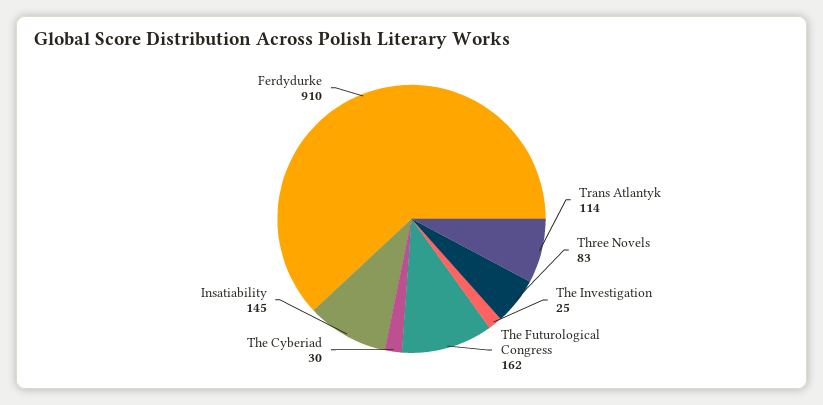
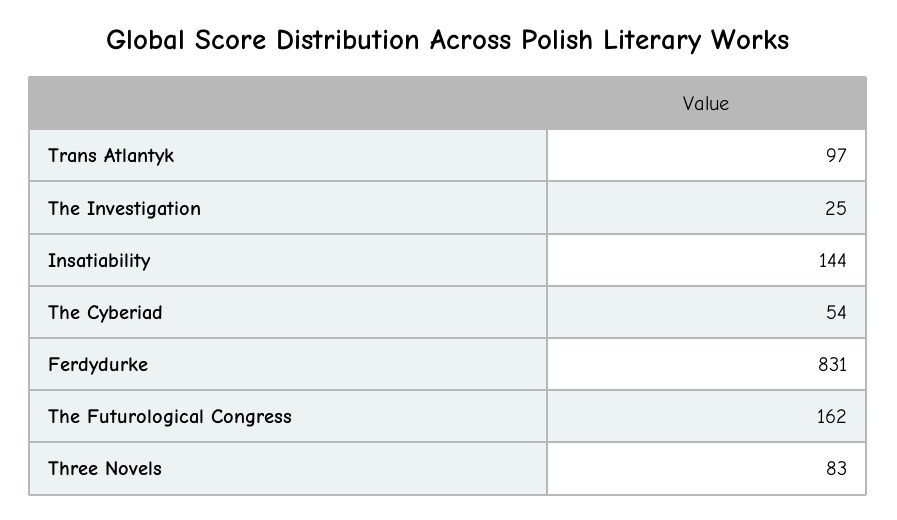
  {
-   "Trans Atlantyk": 114,
+   "Trans Atlantyk": 97,
    "Three Novels": 83,
    "The Investigation": 25,
    "The Futurological Congress": 162,
-   "The Cyberiad": 30,
+   "The Cyberiad": 54,
-   "Insatiability": 145,
+   "Insatiability": 144,
-   "Ferdydurke": 910
+   "Ferdydurke": 831
  }

